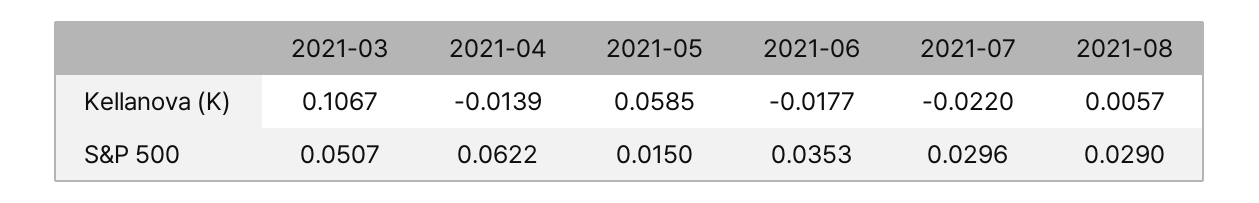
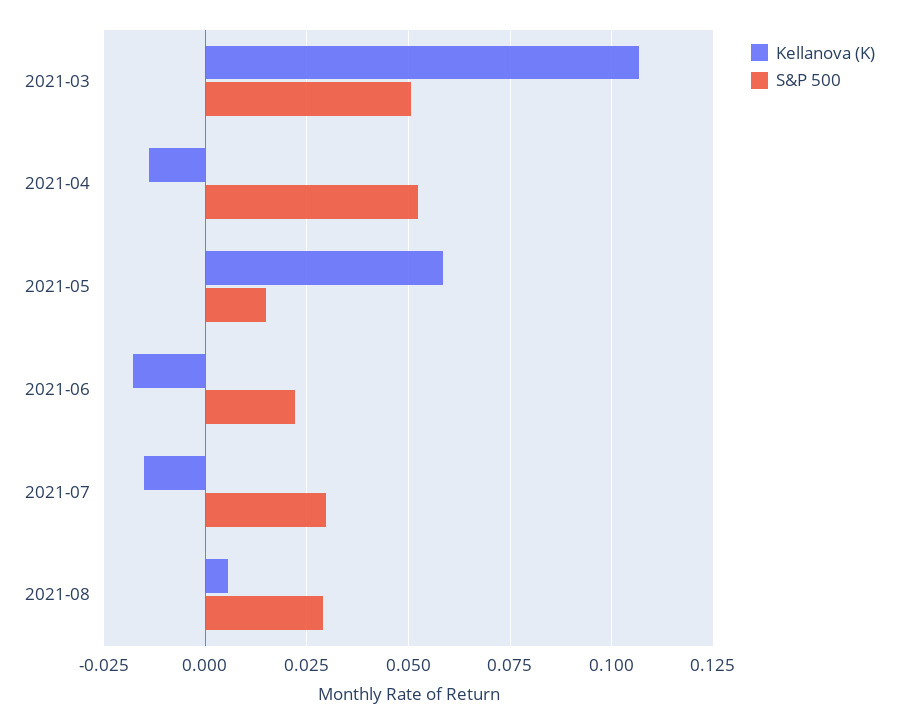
  {
    "Kellanova (K)": {
      "2021-03": 0.1067,
      "2021-04": -0.0139,
      "2021-05": 0.0585,
      "2021-06": -0.0177,
-     "2021-07": -0.022,
+     "2021-07": -0.015,
      "2021-08": 0.0057
    },
    "S&P 500": {
      "2021-03": 0.0507,
-     "2021-04": 0.0622,
+     "2021-04": 0.0525,
      "2021-05": 0.015,
-     "2021-06": 0.0353,
+     "2021-06": 0.0225,
      "2021-07": 0.0296,
      "2021-08": 0.029
    }
  }

